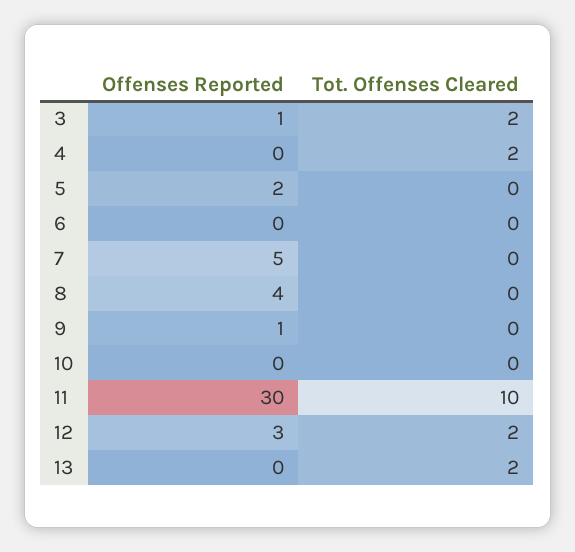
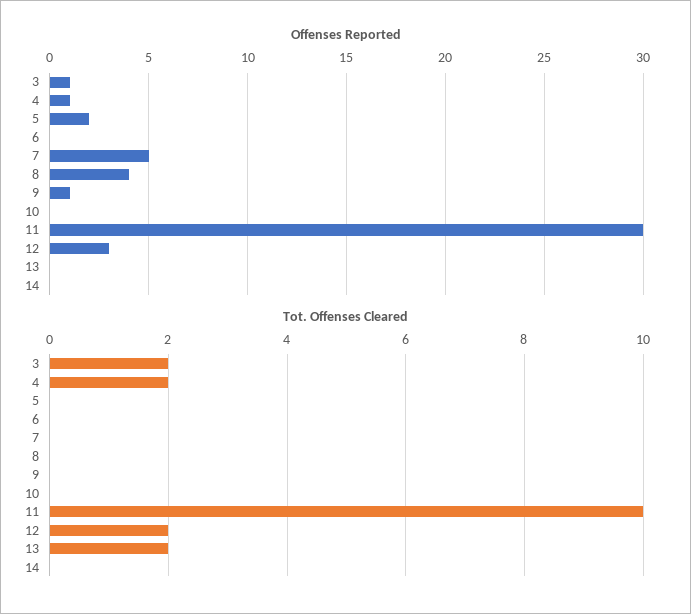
  {
    "Offenses Reported": {
      "3": 1,
-     "4": 0,
+     "4": 1,
      "5": 2,
      "6": 0,
      "7": 5,
      "8": 4,
      "9": 1,
      "10": 0,
      "11": 30,
      "12": 3,
-     "13": 0
+     "13": 0,
+     "14": 0
    },
    "Tot. Offenses Cleared": {
      "3": 2,
      "4": 2,
      "5": 0,
      "6": 0,
      "7": 0,
      "8": 0,
      "9": 0,
      "10": 0,
      "11": 10,
      "12": 2,
-     "13": 2
+     "13": 2,
+     "14": 0
    }
  }

